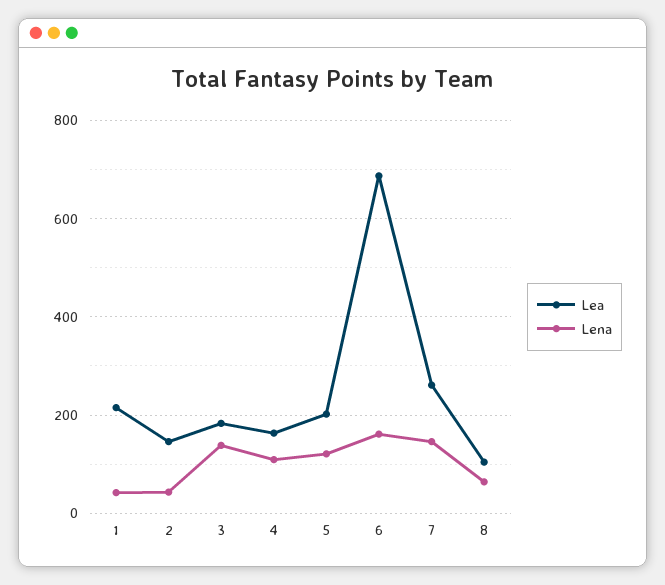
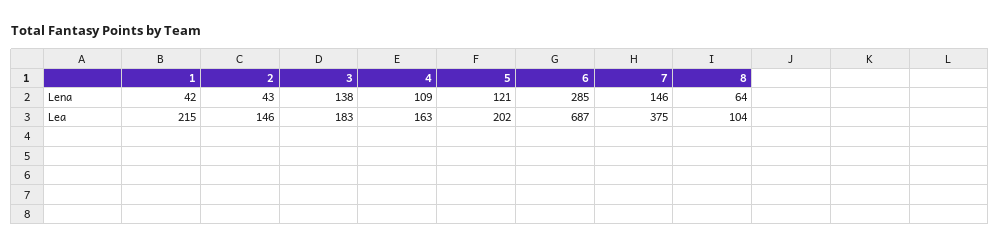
  {
    "Lea": {
      "1": 215,
      "2": 146,
      "3": 183,
      "4": 163,
      "5": 202,
      "6": 687,
-     "7": 260,
+     "7": 375,
      "8": 104
    },
    "Lena": {
      "1": 42,
      "2": 43,
      "3": 138,
      "4": 109,
      "5": 121,
-     "6": 160,
+     "6": 285,
      "7": 146,
      "8": 64
    }
  }

